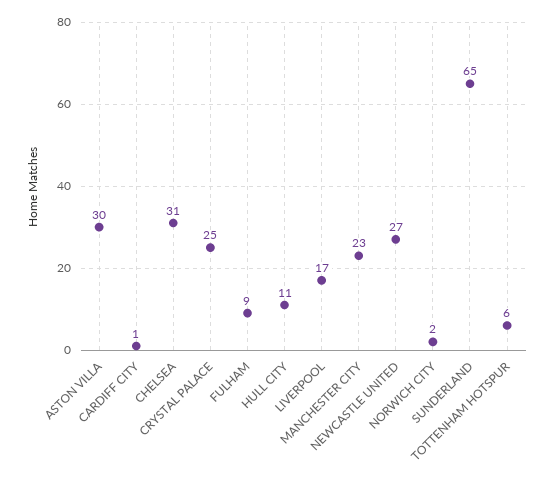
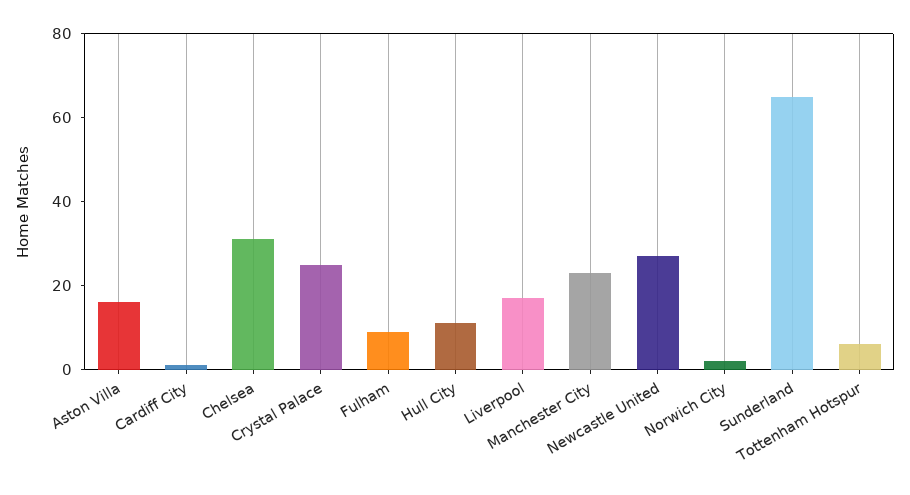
  {
-   "ASTON VILLA": 30,
+   "ASTON VILLA": 15,
    "CARDIFF CITY": 1,
    "CHELSEA": 31,
    "CRYSTAL PALACE": 25,
    "FULHAM": 9,
    "HULL CITY": 11,
    "LIVERPOOL": 17,
    "MANCHESTER CITY": 23,
    "NEWCASTLE UNITED": 27,
    "NORWICH CITY": 2,
    "SUNDERLAND": 65,
    "TOTTENHAM HOTSPUR": 6
  }

